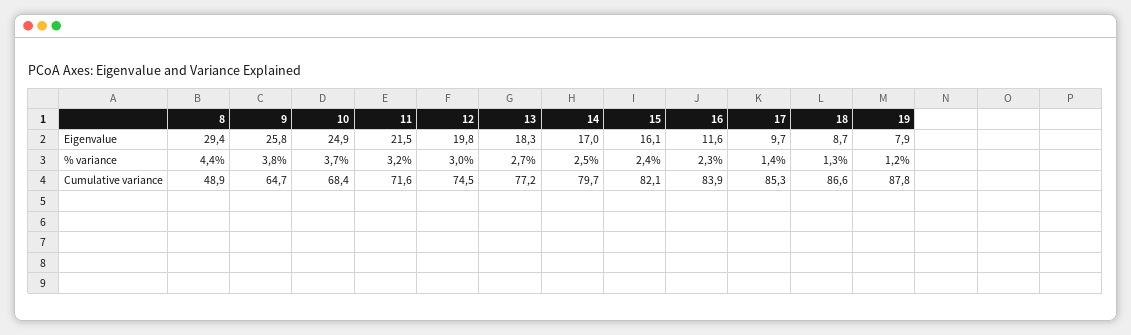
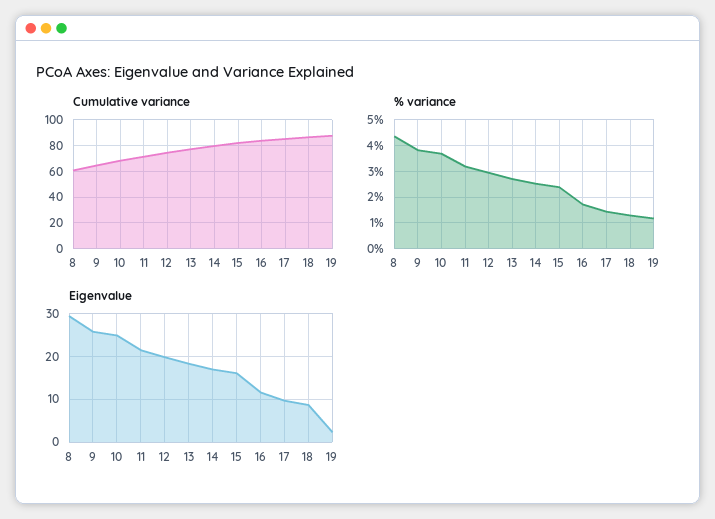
  {
    "Eigenvalue": {
      "8": 29.4,
      "9": 25.8,
      "10": 24.9,
      "11": 21.5,
      "12": 19.8,
      "13": 18.3,
      "14": 17,
      "15": 16.1,
      "16": 11.6,
      "17": 9.7,
      "18": 8.7,
-     "19": 7.9
+     "19": 2
    },
    "% variance": {
      "8": 4.4,
      "9": 3.8,
      "10": 3.7,
      "11": 3.2,
      "12": 3,
      "13": 2.7,
      "14": 2.5,
      "15": 2.4,
-     "16": 2.3,
+     "16": 1.75,
      "17": 1.4,
      "18": 1.3,
      "19": 1.2
    },
    "Cumulative variance": {
-     "8": 48.9,
+     "8": 60,
      "9": 64.7,
      "10": 68.4,
      "11": 71.6,
      "12": 74.5,
      "13": 77.2,
      "14": 79.7,
      "15": 82.1,
      "16": 83.9,
      "17": 85.3,
      "18": 86.6,
      "19": 87.8
    }
  }

